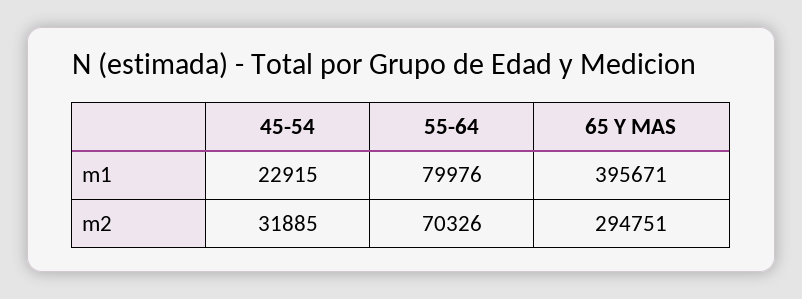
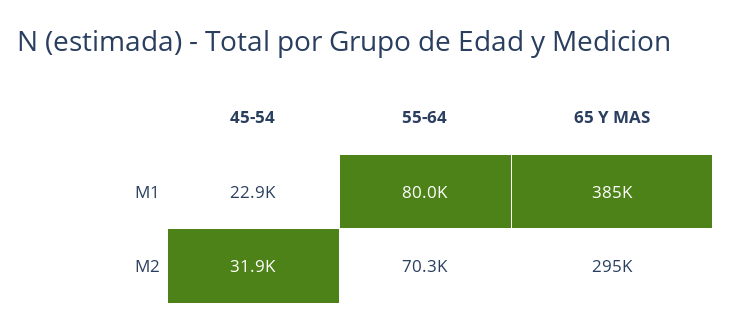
  {
    "45-54": {
      "m1": 22915,
      "m2": 31885
    },
    "55-64": {
      "m1": 79976,
      "m2": 70326
    },
    "65 Y MAS": {
-     "m1": 395671,
+     "m1": 385000,
      "m2": 294751
    }
  }

